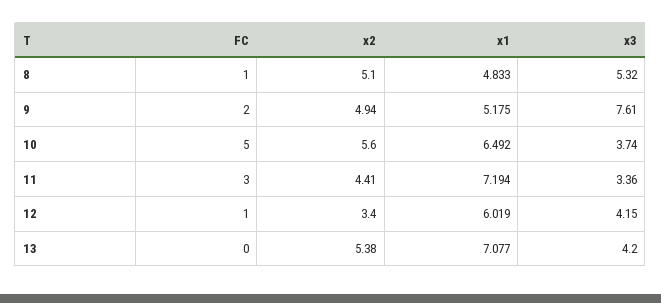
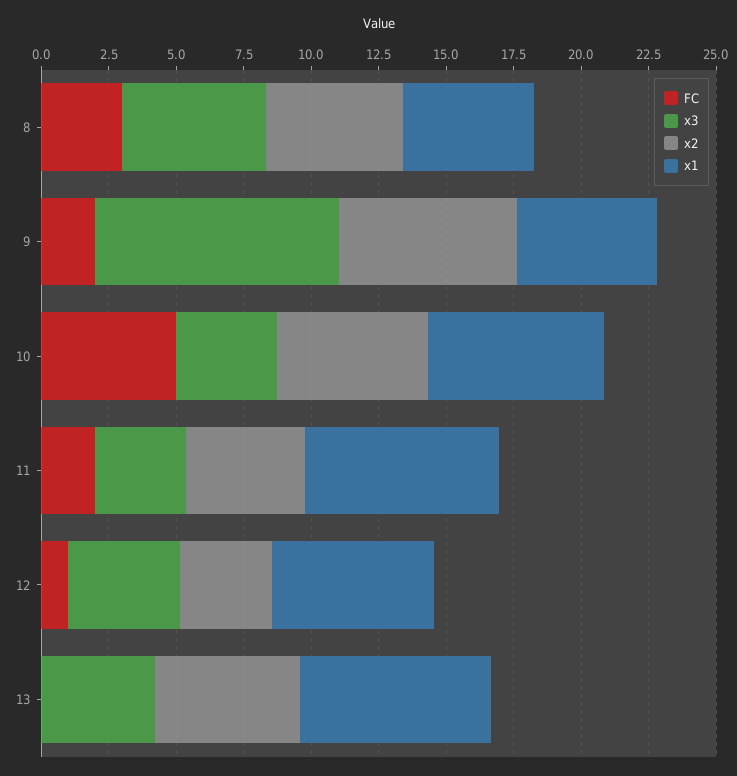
  {
    "FC": {
-     "8": 1,
+     "8": 3,
      "9": 2,
      "10": 5,
-     "11": 3,
+     "11": 2,
      "12": 1,
      "13": 0
    },
    "x2": {
      "8": 5.1,
-     "9": 4.94,
+     "9": 6.5,
      "10": 5.6,
      "11": 4.41,
      "12": 3.4,
      "13": 5.38
    },
    "x1": {
      "8": 4.833,
      "9": 5.175,
      "10": 6.492,
      "11": 7.194,
      "12": 6.019,
      "13": 7.077
    },
    "x3": {
      "8": 5.32,
-     "9": 7.61,
+     "9": 9,
      "10": 3.74,
      "11": 3.36,
      "12": 4.15,
      "13": 4.2
    }
  }

